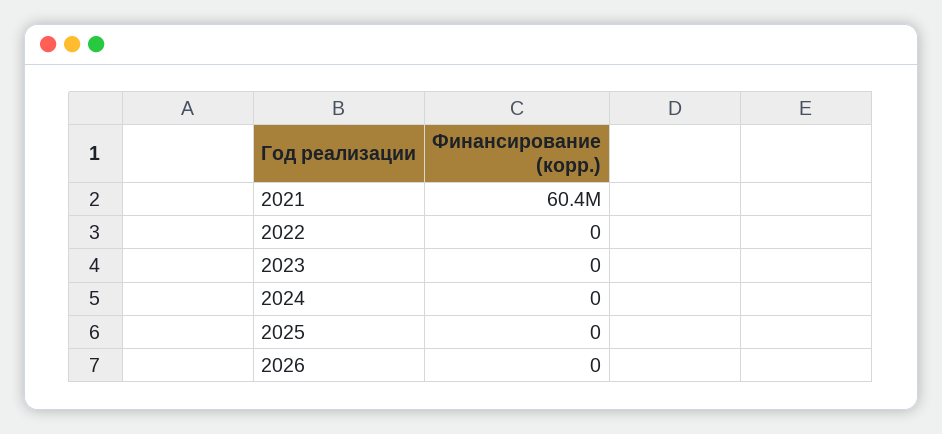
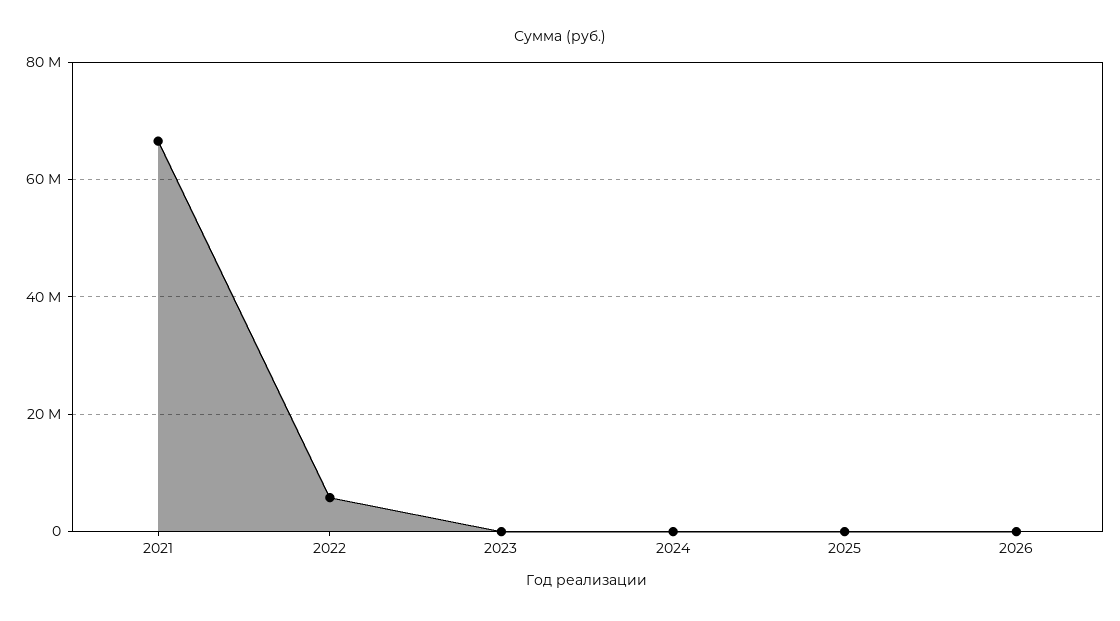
  {
-   "2021": 60400000,
+   "2021": 66000000,
-   "2022": 0,
+   "2022": 6000000,
    "2023": 0,
    "2024": 0,
    "2025": 0,
    "2026": 0
  }

